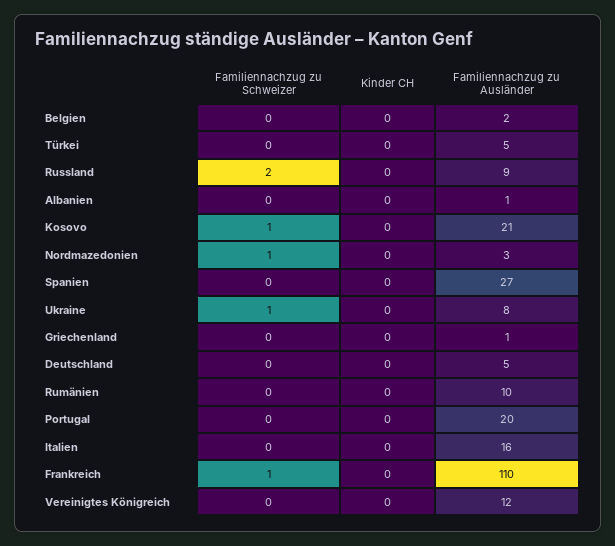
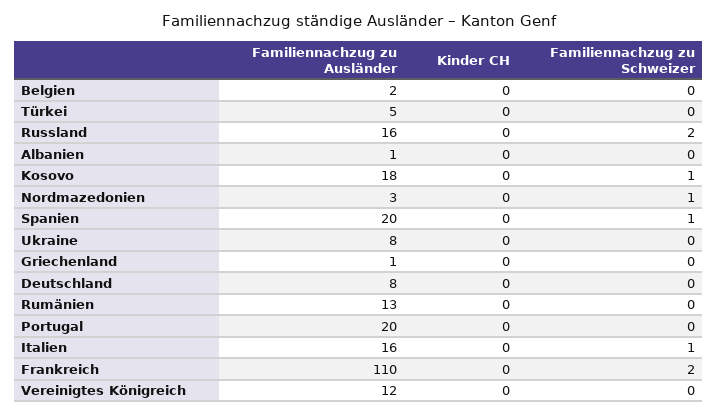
  {
    "Familiennachzug zu Schweizer": {
      "Belgien": 0,
      "Türkei": 0,
      "Russland": 2,
      "Albanien": 0,
      "Kosovo": 1,
      "Nordmazedonien": 1,
-     "Spanien": 0,
+     "Spanien": 1,
-     "Ukraine": 1,
+     "Ukraine": 0,
      "Griechenland": 0,
      "Deutschland": 0,
      "Rumänien": 0,
      "Portugal": 0,
-     "Italien": 0,
+     "Italien": 1,
-     "Frankreich": 1,
+     "Frankreich": 2,
      "Vereinigtes Königreich": 0
    },
    "Kinder CH": {
      "Belgien": 0,
      "Türkei": 0,
      "Russland": 0,
      "Albanien": 0,
      "Kosovo": 0,
      "Nordmazedonien": 0,
      "Spanien": 0,
      "Ukraine": 0,
      "Griechenland": 0,
      "Deutschland": 0,
      "Rumänien": 0,
      "Portugal": 0,
      "Italien": 0,
      "Frankreich": 0,
      "Vereinigtes Königreich": 0
    },
    "Familiennachzug zu Ausländer": {
      "Belgien": 2,
      "Türkei": 5,
-     "Russland": 9,
+     "Russland": 16,
      "Albanien": 1,
-     "Kosovo": 21,
+     "Kosovo": 18,
      "Nordmazedonien": 3,
-     "Spanien": 27,
+     "Spanien": 20,
      "Ukraine": 8,
      "Griechenland": 1,
-     "Deutschland": 5,
+     "Deutschland": 8,
-     "Rumänien": 10,
+     "Rumänien": 13,
      "Portugal": 20,
      "Italien": 16,
      "Frankreich": 110,
      "Vereinigtes Königreich": 12
    }
  }

